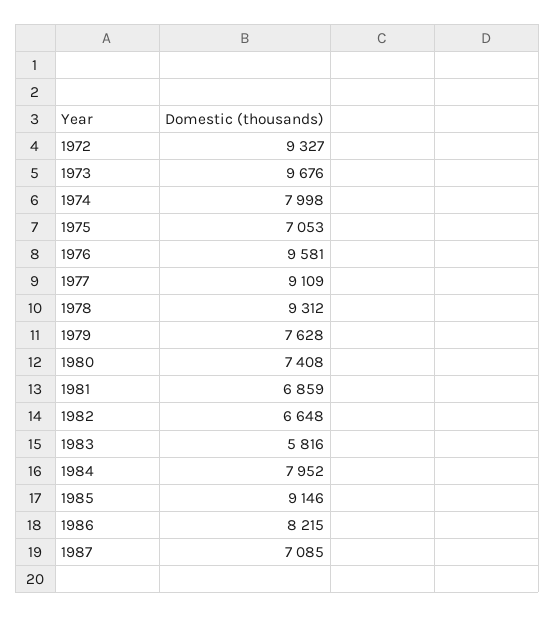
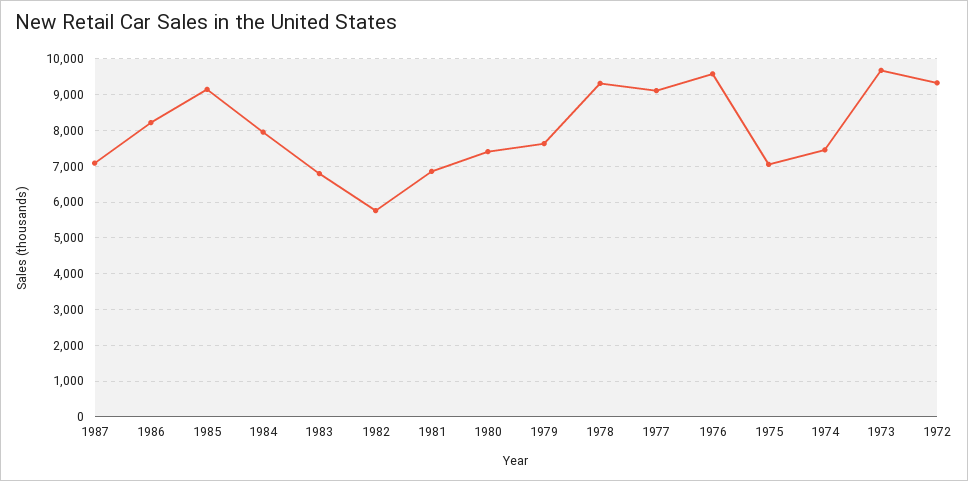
  {
    "1972": 9327,
    "1973": 9676,
-   "1974": 7998,
+   "1974": 7400,
    "1975": 7053,
    "1976": 9581,
    "1977": 9109,
    "1978": 9312,
    "1979": 7628,
    "1980": 7408,
    "1981": 6859,
-   "1982": 6648,
+   "1982": 5800,
-   "1983": 5816,
+   "1983": 6800,
    "1984": 7952,
    "1985": 9146,
    "1986": 8215,
    "1987": 7085
  }

